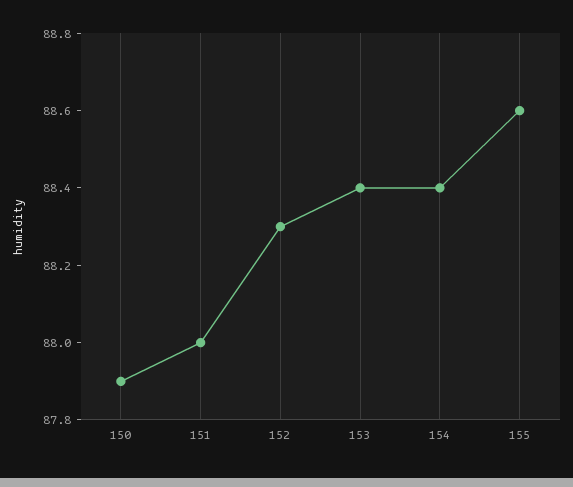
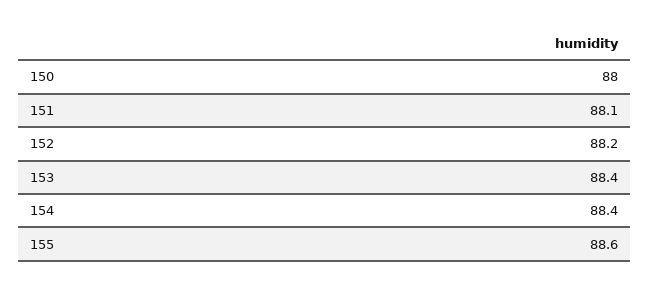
  {
-   "150": 87.9,
+   "150": 88,
-   "151": 88,
+   "151": 88.1,
-   "152": 88.3,
+   "152": 88.2,
    "153": 88.4,
    "154": 88.4,
    "155": 88.6
  }

